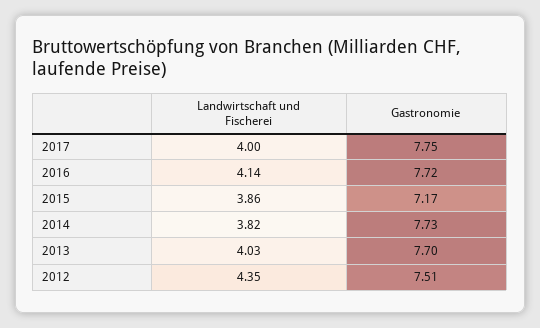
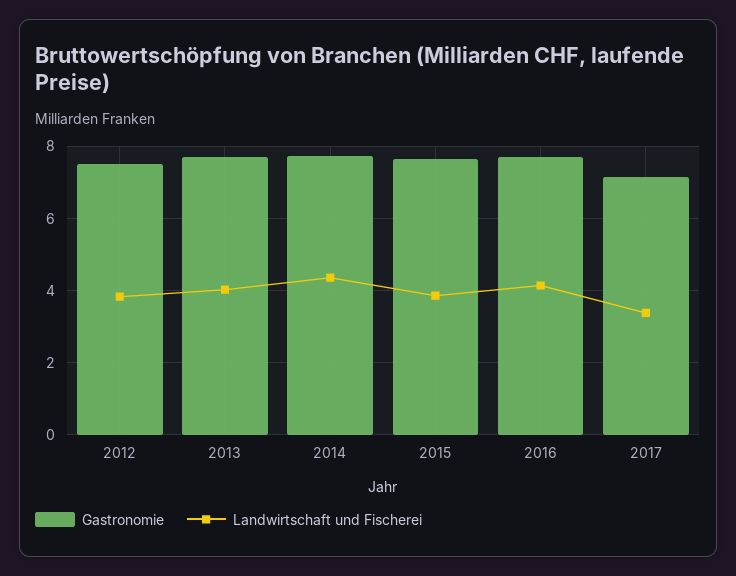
  {
    "Landwirtschaft und Fischerei": {
-     "2017": 4,
+     "2017": 3.4,
      "2016": 4.14,
      "2015": 3.86,
-     "2014": 3.82,
+     "2014": 4.4,
      "2013": 4.03,
-     "2012": 4.35
+     "2012": 3.8
    },
    "Gastronomie": {
-     "2017": 7.75,
+     "2017": 7.2,
      "2016": 7.72,
-     "2015": 7.17,
+     "2015": 7.6,
      "2014": 7.73,
      "2013": 7.7,
      "2012": 7.51
    }
  }

